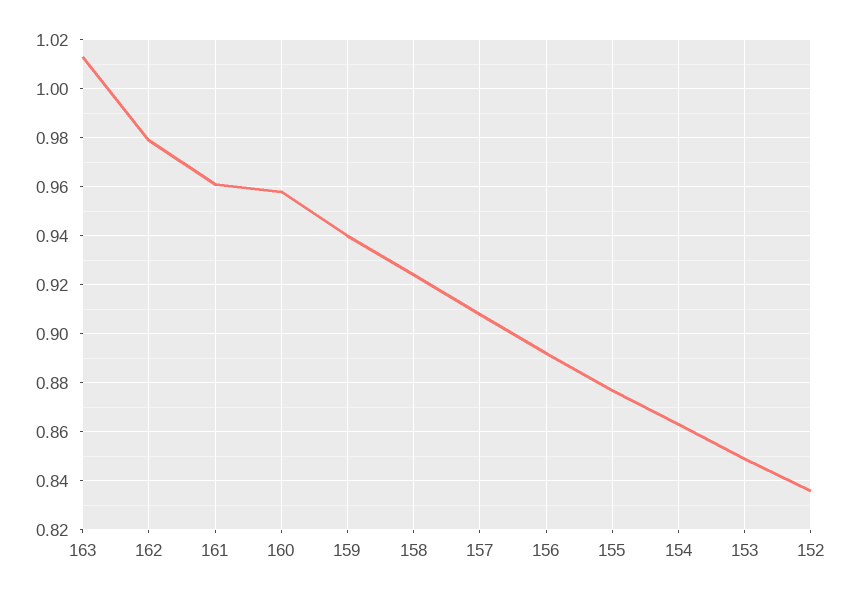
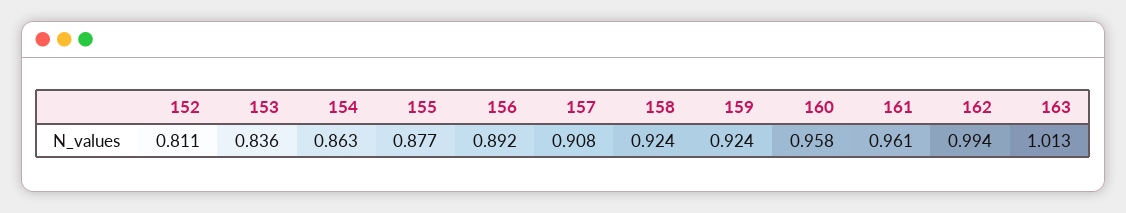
  {
    "163": 1.013,
-   "162": 0.98,
+   "162": 0.994,
    "161": 0.961,
    "160": 0.958,
-   "159": 0.94,
+   "159": 0.924,
    "158": 0.924,
    "157": 0.908,
    "156": 0.892,
    "155": 0.877,
    "154": 0.863,
-   "153": 0.85,
+   "153": 0.836,
-   "152": 0.835
+   "152": 0.811
  }

